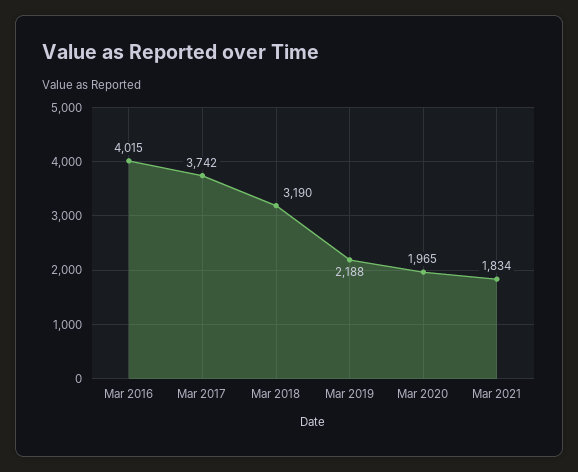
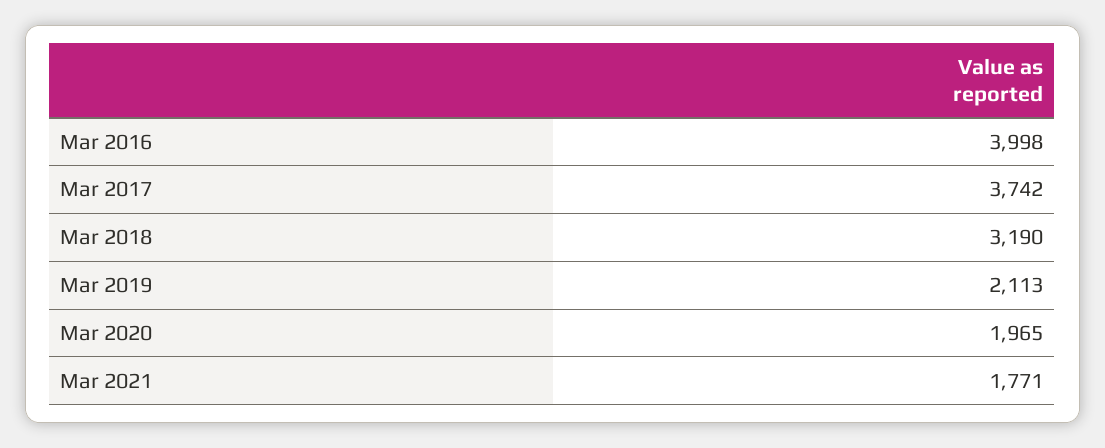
  {
-   "Mar 2016": 4015,
+   "Mar 2016": 3998,
    "Mar 2017": 3742,
    "Mar 2018": 3190,
-   "Mar 2019": 2188,
+   "Mar 2019": 2113,
    "Mar 2020": 1965,
-   "Mar 2021": 1834
+   "Mar 2021": 1771
  }

